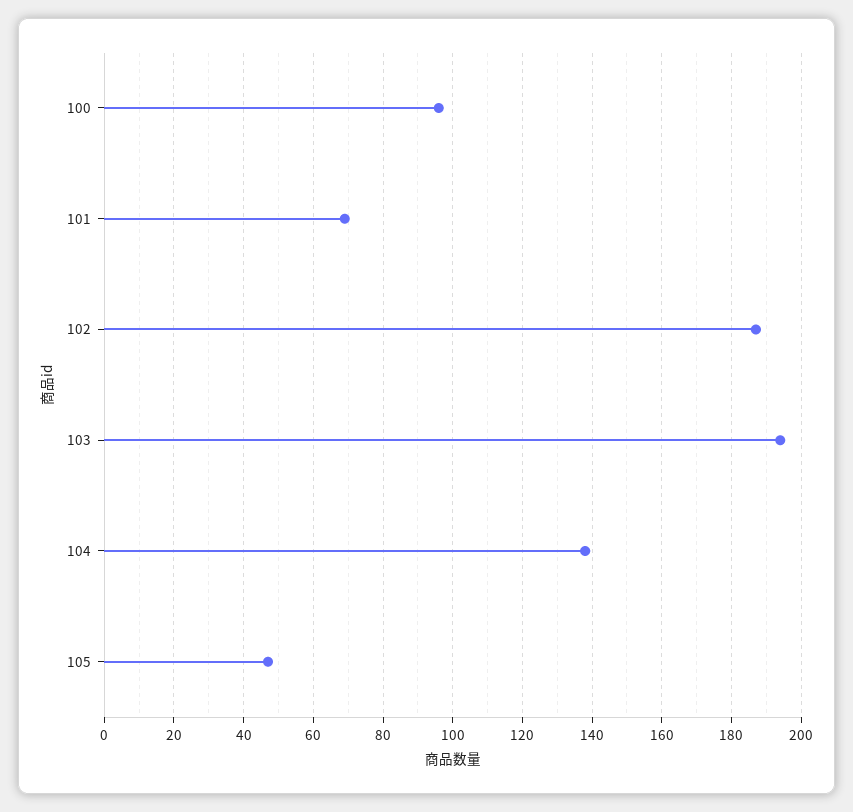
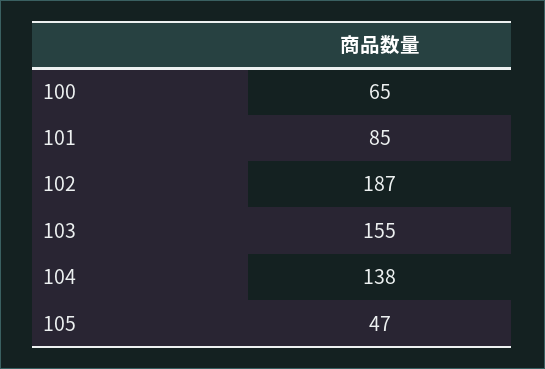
  {
-   "100": 95,
+   "100": 65,
-   "101": 70,
+   "101": 85,
    "102": 187,
-   "103": 195,
+   "103": 155,
    "104": 138,
    "105": 47
  }

